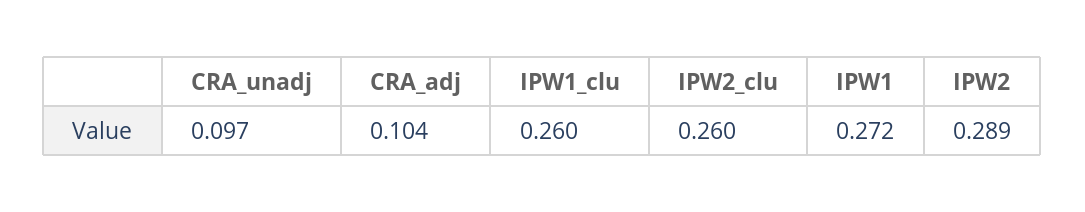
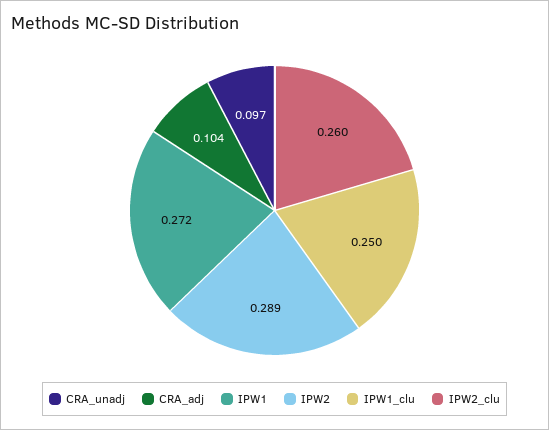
  {
    "CRA_unadj": 0.097,
    "CRA_adj": 0.104,
-   "IPW1_clu": 0.26,
+   "IPW1_clu": 0.25,
    "IPW2_clu": 0.26,
    "IPW1": 0.272,
    "IPW2": 0.289
  }

